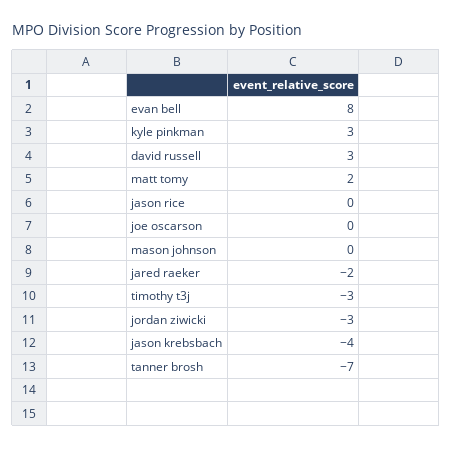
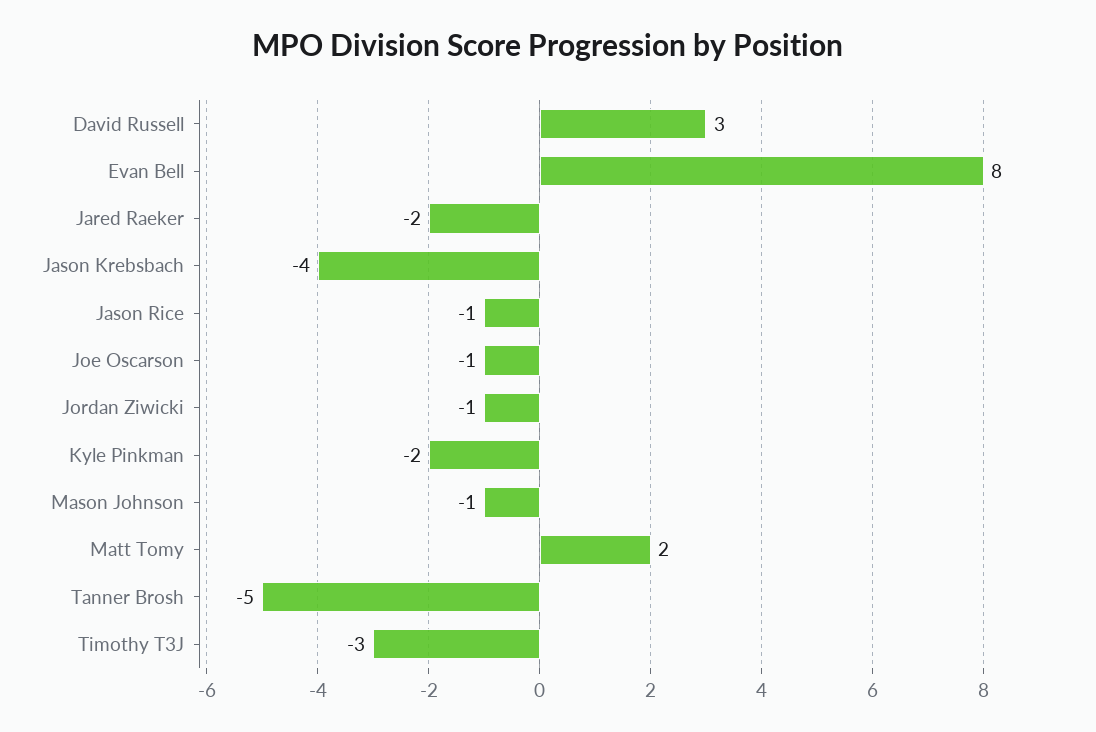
  {
    "evan bell": 8,
-   "kyle pinkman": 3,
+   "kyle pinkman": -2,
    "david russell": 3,
    "matt tomy": 2,
-   "jason rice": 0,
+   "jason rice": -1,
-   "joe oscarson": 0,
+   "joe oscarson": -1,
-   "mason johnson": 0,
+   "mason johnson": -1,
    "jared raeker": -2,
    "timothy t3j": -3,
-   "jordan ziwicki": -3,
+   "jordan ziwicki": -1,
    "jason krebsbach": -4,
-   "tanner brosh": -7
+   "tanner brosh": -5
  }

